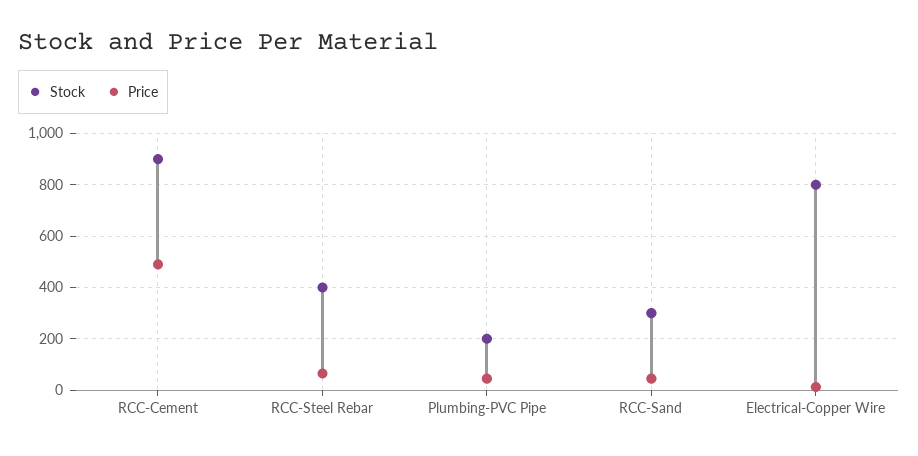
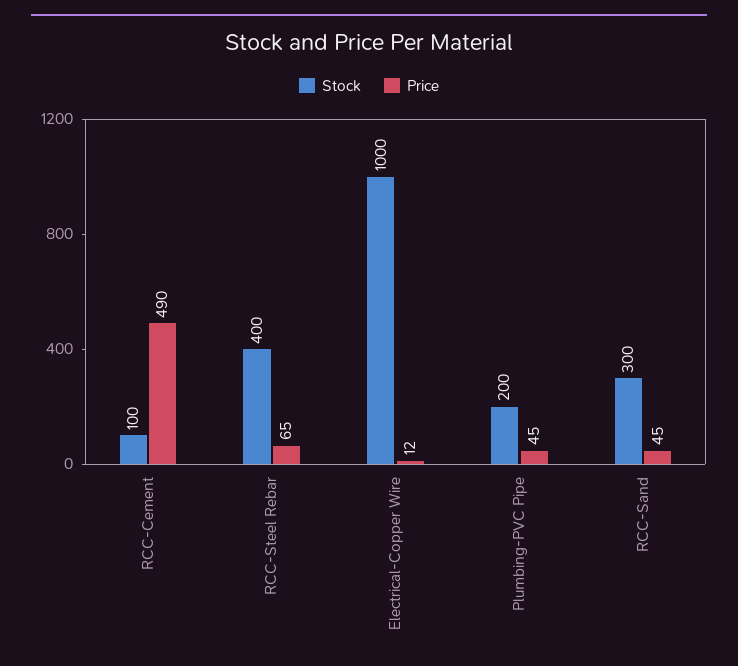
  {
    "Stock": {
-     "RCC-Cement": 900,
+     "RCC-Cement": 100,
      "RCC-Steel Rebar": 400,
      "Plumbing-PVC Pipe": 200,
      "RCC-Sand": 300,
-     "Electrical-Copper Wire": 800
+     "Electrical-Copper Wire": 1000
    },
    "Price": {
      "RCC-Cement": 490,
      "RCC-Steel Rebar": 65,
      "Plumbing-PVC Pipe": 45,
      "RCC-Sand": 45,
      "Electrical-Copper Wire": 12
    }
  }

